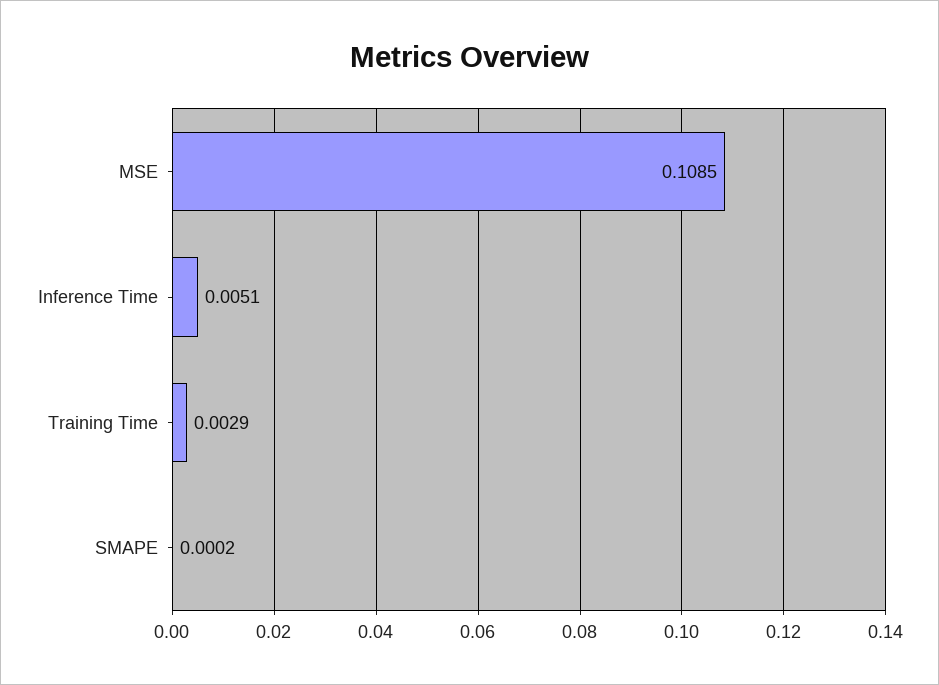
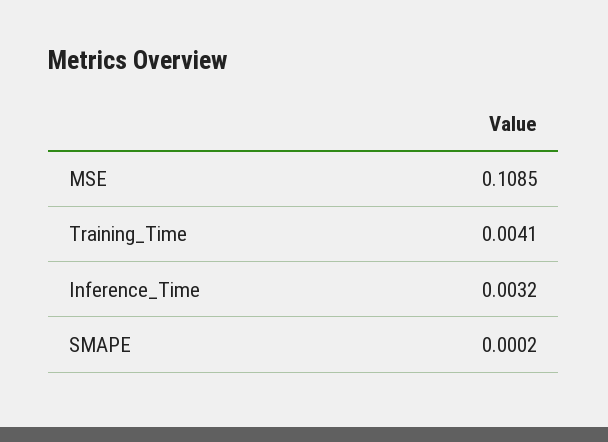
  {
    "MSE": 0.1085,
-   "Inference Time": 0.0051,
+   "Inference Time": 0.0032,
-   "Training Time": 0.0029,
+   "Training Time": 0.0041,
    "SMAPE": 0.0002
  }

